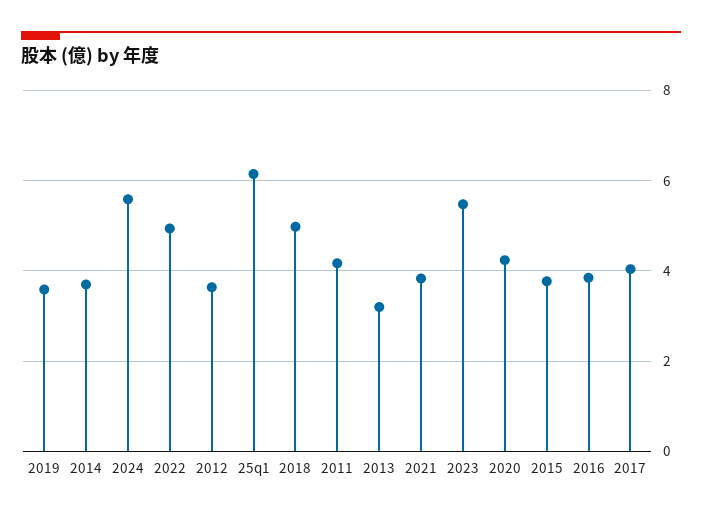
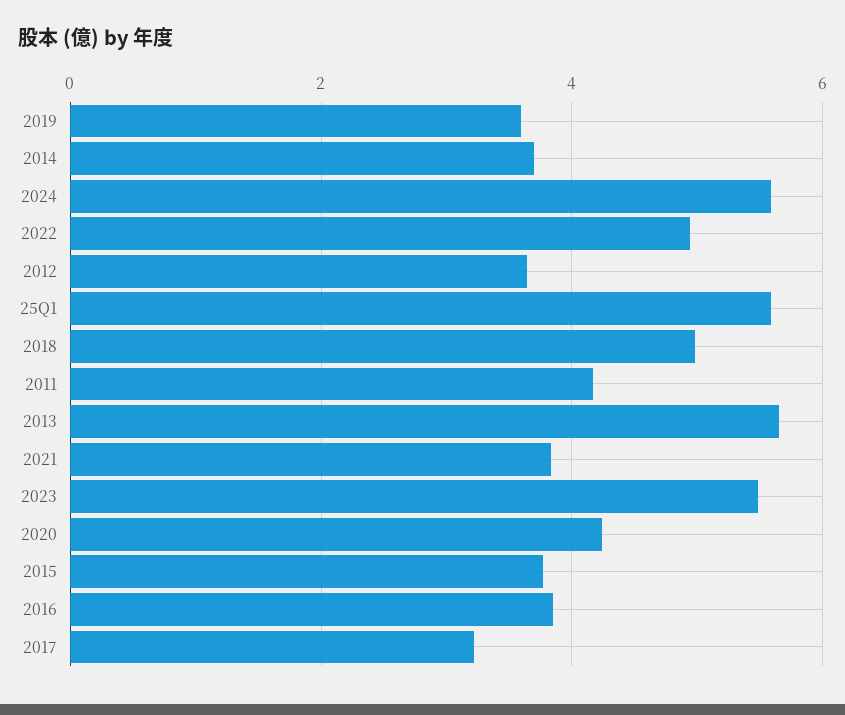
  {
    "2019": 3.6,
    "2014": 3.8,
    "2024": 5.6,
    "2022": 5,
    "2012": 3.6,
-   "25q1": 6.2,
+   "25q1": 5.6,
    "2018": 5,
    "2011": 4.2,
-   "2013": 3.2,
+   "2013": 5.6,
    "2021": 3.8,
    "2023": 5.4,
    "2020": 4.2,
    "2015": 3.8,
    "2016": 3.8,
-   "2017": 4
+   "2017": 3.2
  }

